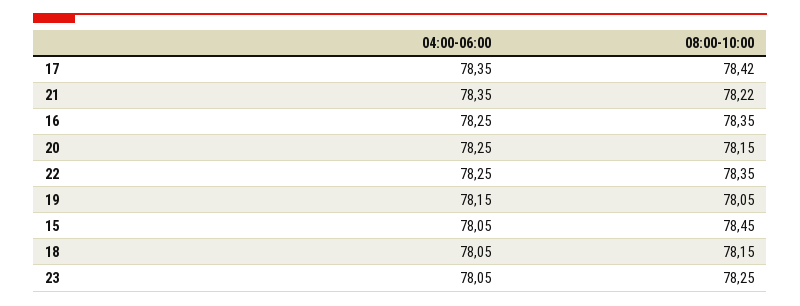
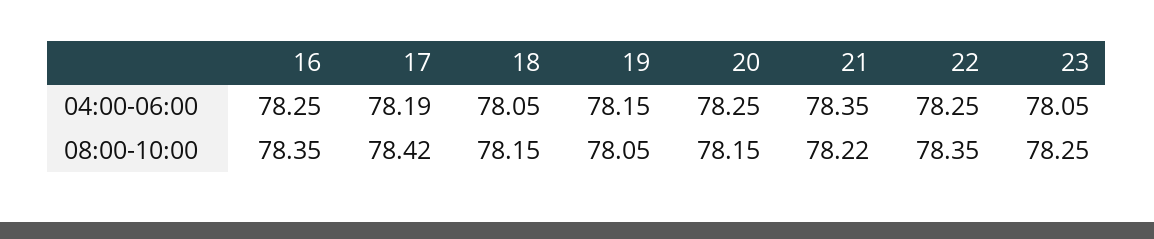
  {
    "04:00-06:00": {
-     "17": 78.35,
+     "17": 78.19,
      "21": 78.35,
      "16": 78.25,
      "20": 78.25,
      "22": 78.25,
      "19": 78.15,
-     "15": 78.05,
      "18": 78.05,
      "23": 78.05
    },
    "08:00-10:00": {
      "17": 78.42,
      "21": 78.22,
      "16": 78.35,
      "20": 78.15,
      "22": 78.35,
      "19": 78.05,
-     "15": 78.45,
      "18": 78.15,
      "23": 78.25
    }
  }

